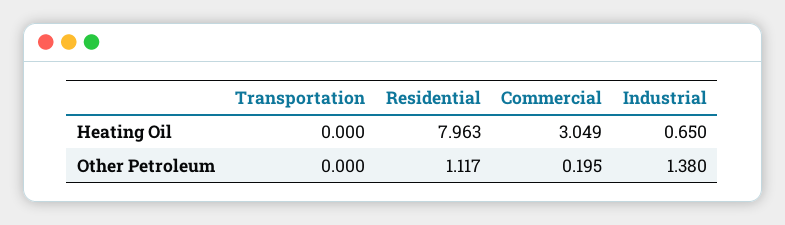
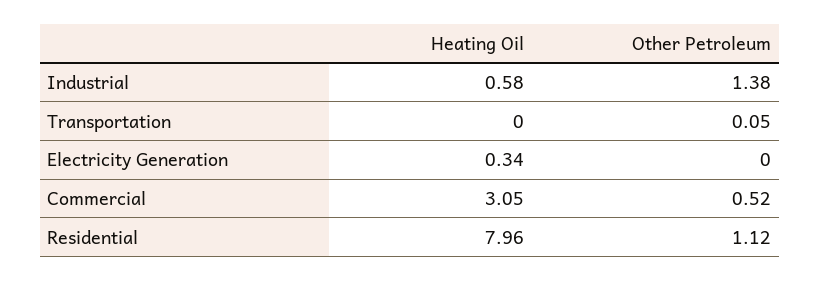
  {
    "Transportation": {
      "Heating Oil": 0,
-     "Other Petroleum": 0
+     "Other Petroleum": 0.05
    },
    "Residential": {
      "Heating Oil": 7.963,
      "Other Petroleum": 1.117
    },
    "Commercial": {
      "Heating Oil": 3.049,
-     "Other Petroleum": 0.195
+     "Other Petroleum": 0.52
    },
    "Industrial": {
-     "Heating Oil": 0.65,
+     "Heating Oil": 0.58,
      "Other Petroleum": 1.38
-   }
+   },
+   "Electricity Generation": {
+     "Heating Oil": 0.34,
+     "Other Petroleum": 0
+   }
  }

